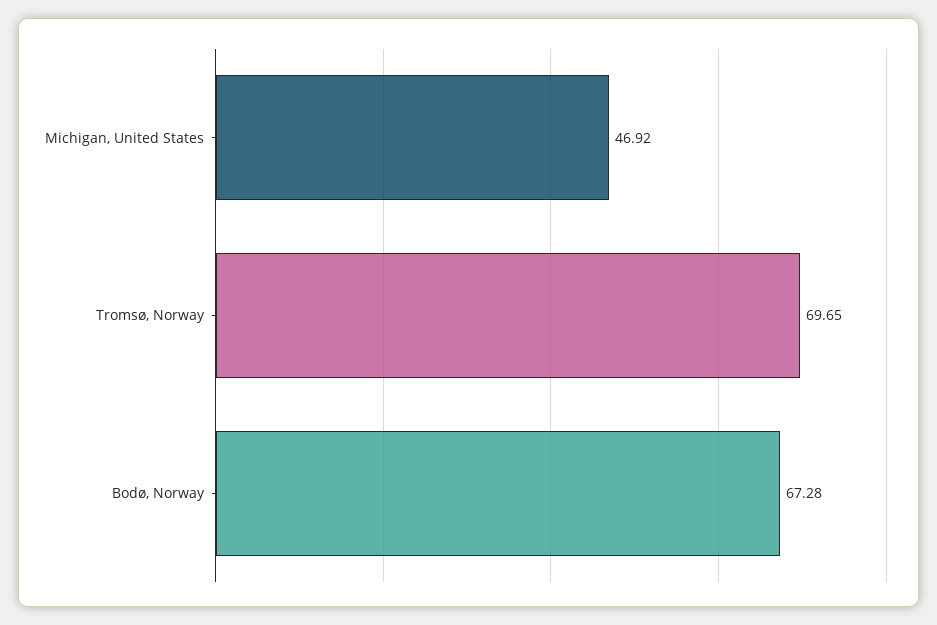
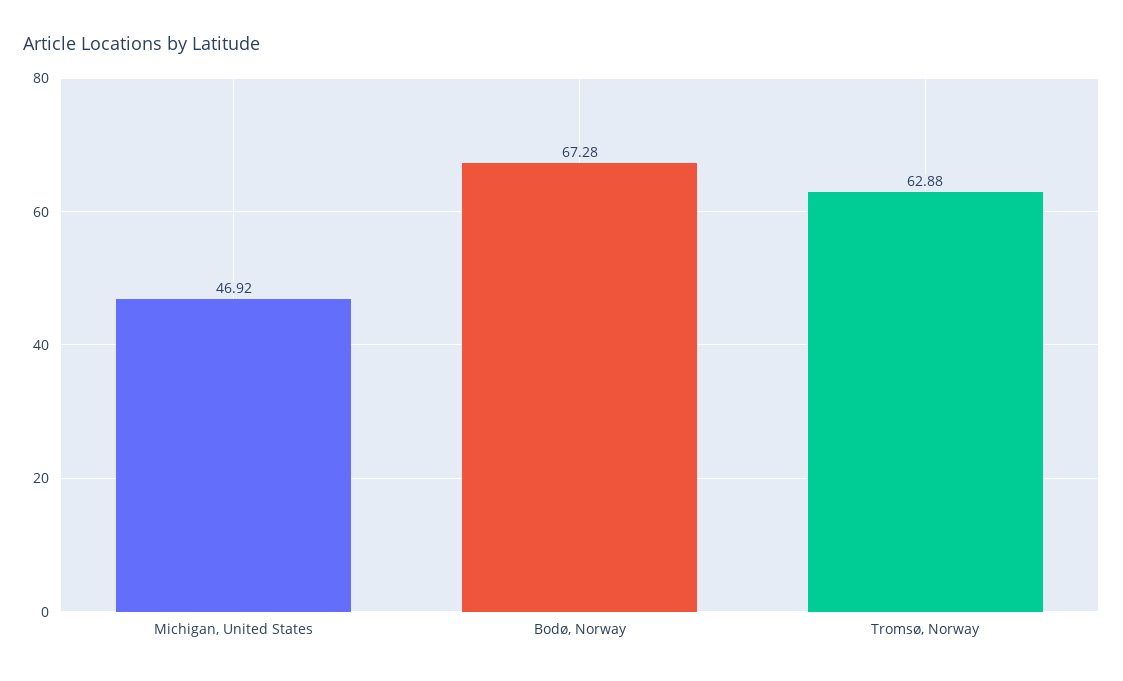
  {
    "Michigan, United States": 46.92,
-   "Tromsø, Norway": 69.65,
+   "Tromsø, Norway": 62.88,
    "Bodø, Norway": 67.28
  }

